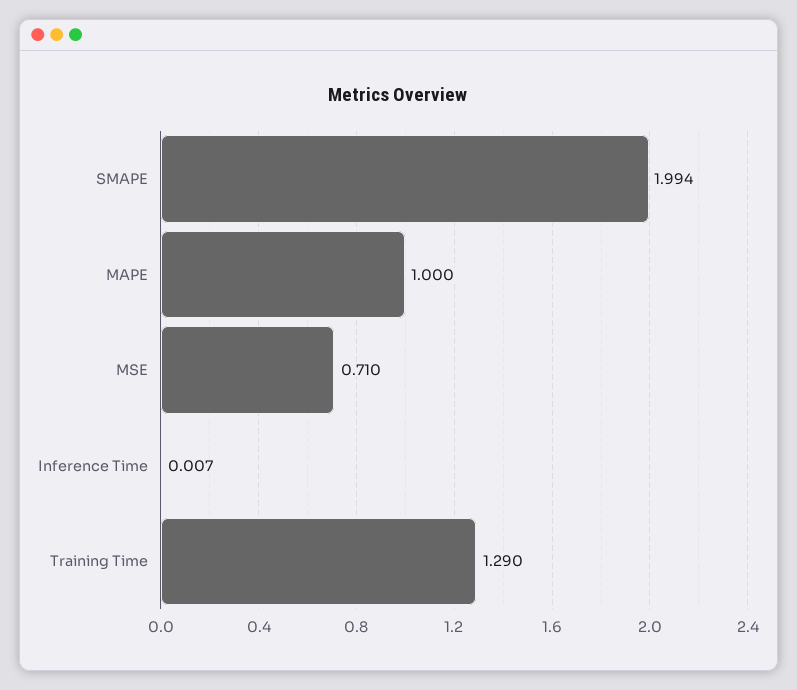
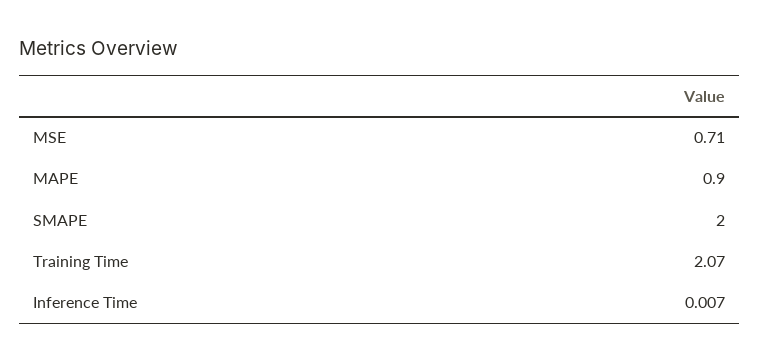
  {
-   "SMAPE": 1.994,
+   "SMAPE": 2,
-   "MAPE": 1,
+   "MAPE": 0.9,
    "MSE": 0.71,
    "Inference Time": 0.007,
-   "Training Time": 1.29
+   "Training Time": 2.07
  }

